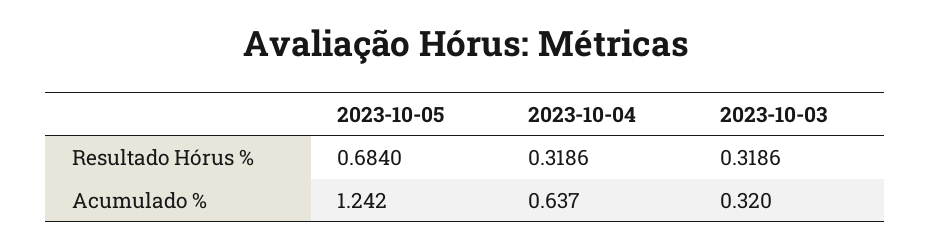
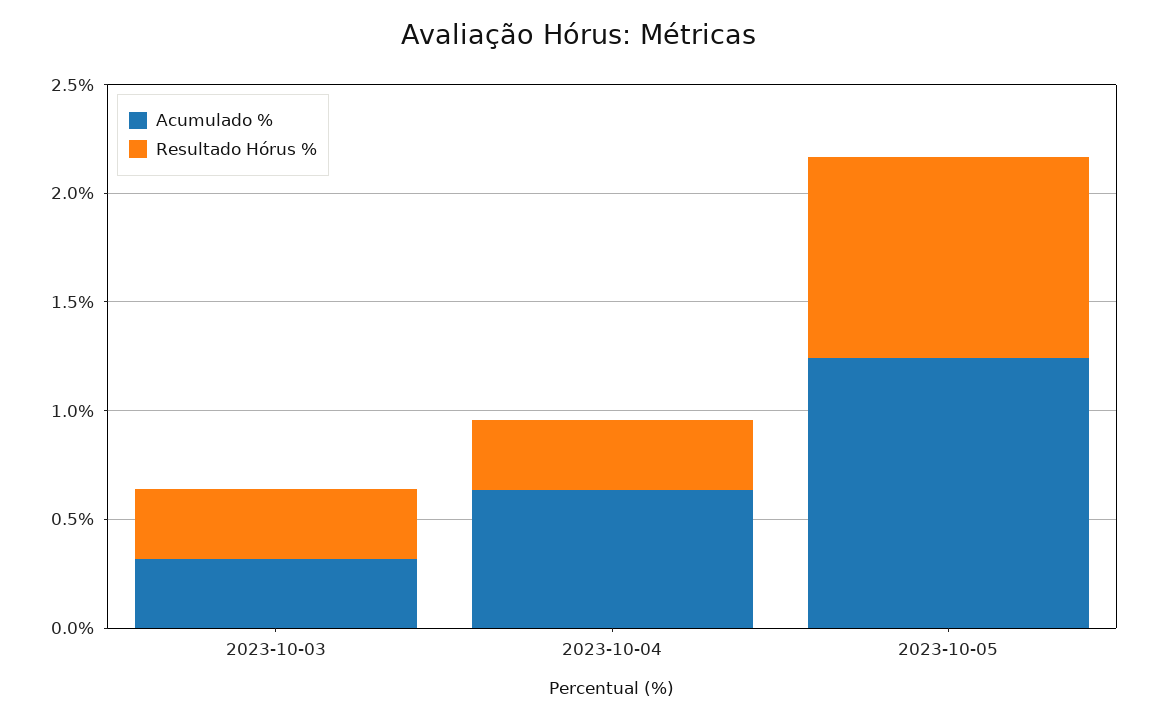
  {
    "Resultado Hórus %": {
-     "2023-10-05": 0.684,
+     "2023-10-05": 0.9,
      "2023-10-04": 0.3186,
      "2023-10-03": 0.3186
    },
    "Acumulado %": {
      "2023-10-05": 1.242,
      "2023-10-04": 0.637,
      "2023-10-03": 0.32
    }
  }

